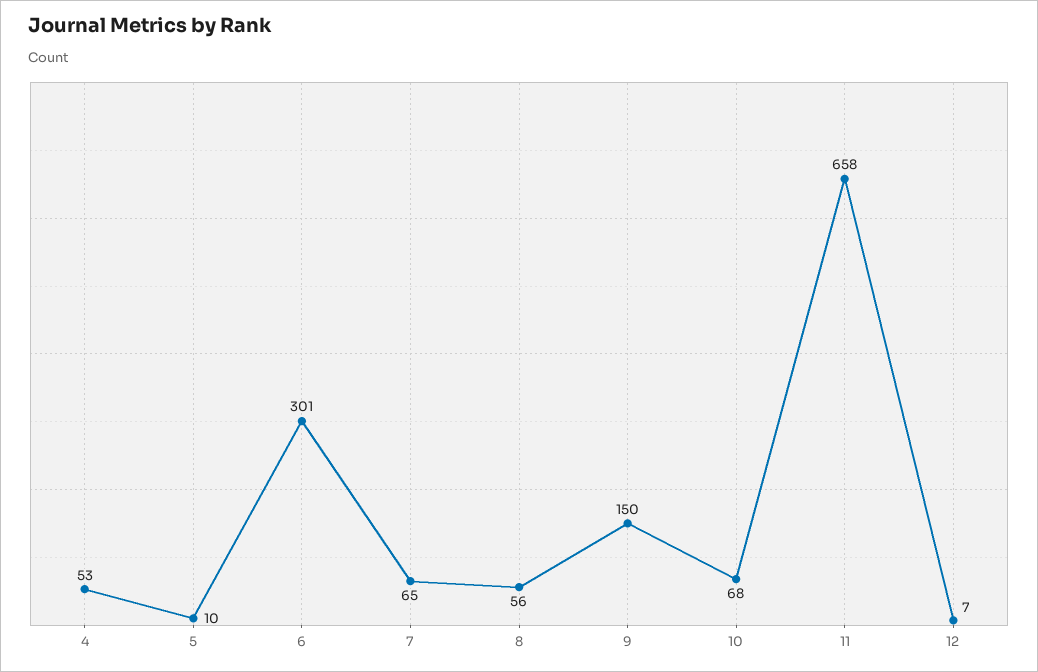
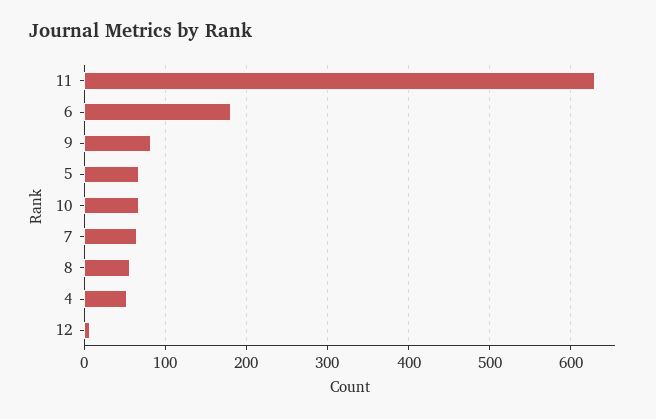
  {
    "4": 53,
-   "5": 10,
+   "5": 70,
-   "6": 301,
+   "6": 180,
    "7": 65,
    "8": 56,
-   "9": 150,
+   "9": 80,
    "10": 68,
-   "11": 658,
+   "11": 630,
    "12": 7
  }

